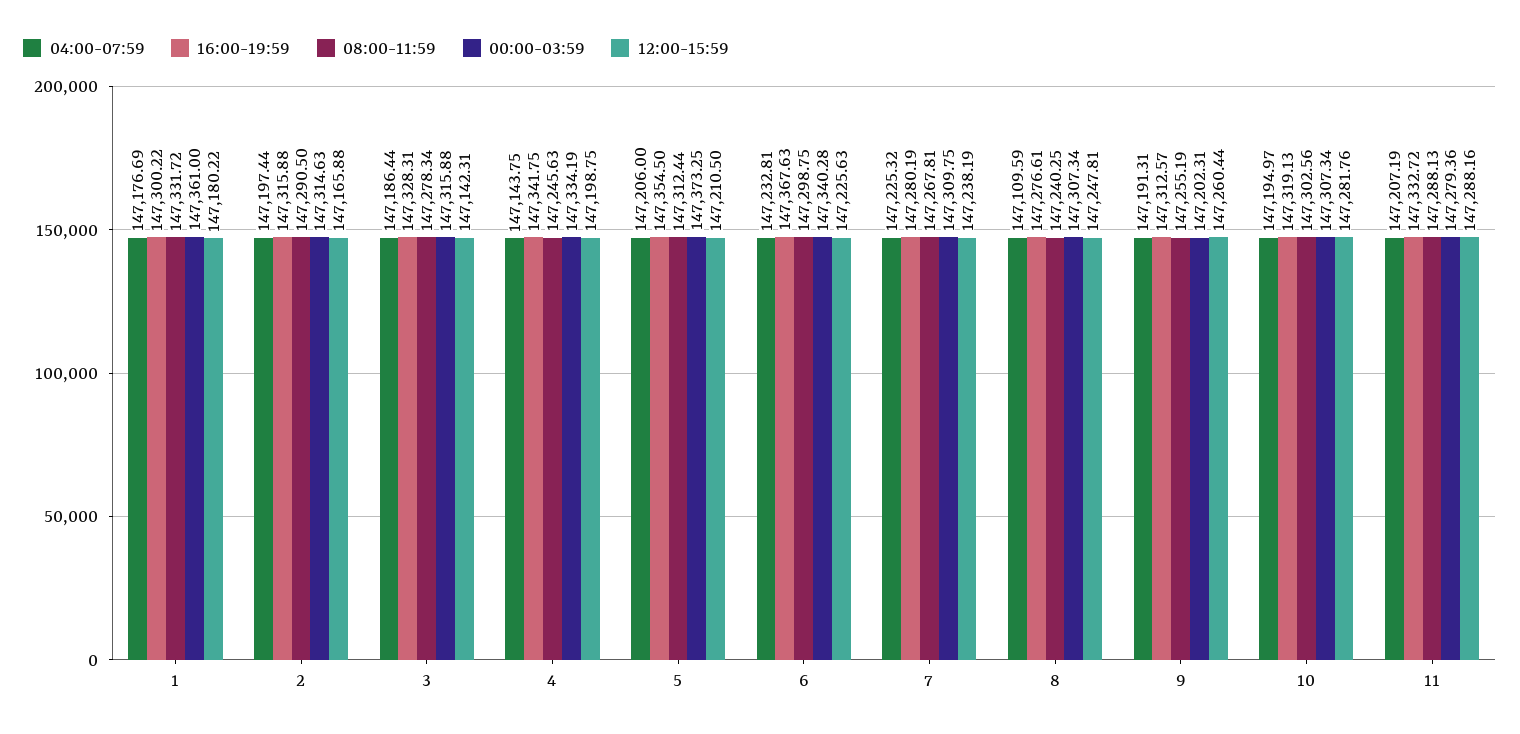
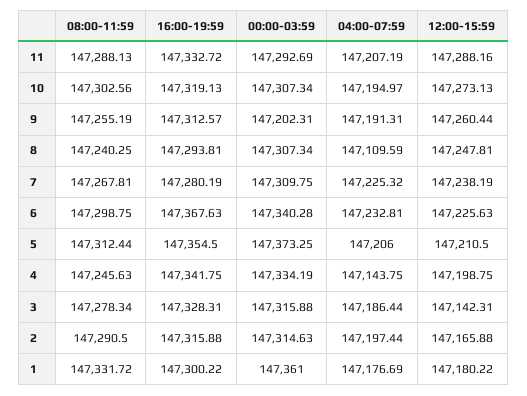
  {
    "04:00-07:59": {
      "1": 147176.69,
      "2": 147197.44,
      "3": 147186.44,
      "4": 147143.75,
      "5": 147206,
      "6": 147232.81,
      "7": 147225.32,
      "8": 147109.59,
      "9": 147191.31,
      "10": 147194.97,
      "11": 147207.19
    },
    "16:00-19:59": {
      "1": 147300.22,
      "2": 147315.88,
      "3": 147328.31,
      "4": 147341.75,
      "5": 147354.5,
      "6": 147367.63,
      "7": 147280.19,
-     "8": 147276.61,
+     "8": 147293.81,
      "9": 147312.57,
      "10": 147319.13,
      "11": 147332.72
    },
    "08:00-11:59": {
      "1": 147331.72,
      "2": 147290.5,
      "3": 147278.34,
      "4": 147245.63,
      "5": 147312.44,
      "6": 147298.75,
      "7": 147267.81,
      "8": 147240.25,
      "9": 147255.19,
      "10": 147302.56,
      "11": 147288.13
    },
    "00:00-03:59": {
      "1": 147361,
      "2": 147314.63,
      "3": 147315.88,
      "4": 147334.19,
      "5": 147373.25,
      "6": 147340.28,
      "7": 147309.75,
      "8": 147307.34,
      "9": 147202.31,
      "10": 147307.34,
-     "11": 147279.36
+     "11": 147292.69
    },
    "12:00-15:59": {
      "1": 147180.22,
      "2": 147165.88,
      "3": 147142.31,
      "4": 147198.75,
      "5": 147210.5,
      "6": 147225.63,
      "7": 147238.19,
      "8": 147247.81,
      "9": 147260.44,
-     "10": 147281.76,
+     "10": 147273.13,
      "11": 147288.16
    }
  }

